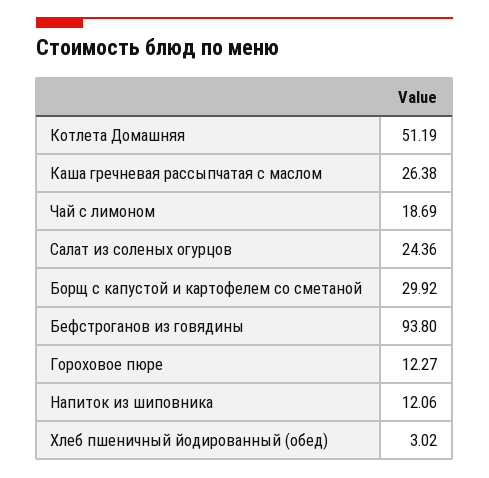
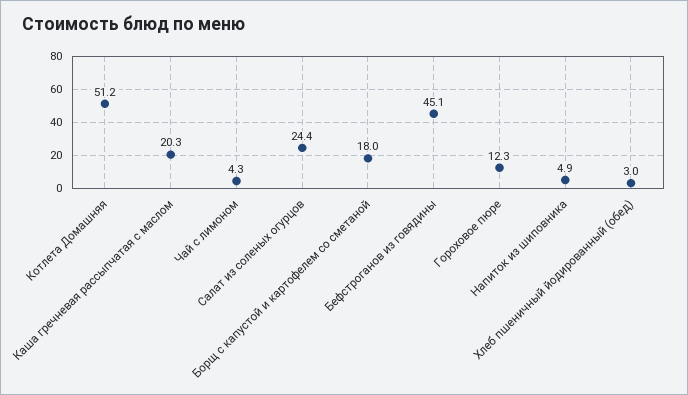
  {
    "Котлета Домашняя": 51.19,
-   "Каша гречневая рассыпчатая с маслом": 26.38,
+   "Каша гречневая рассыпчатая с маслом": 20.3,
-   "Чай с лимоном": 18.69,
+   "Чай с лимоном": 4.3,
    "Салат из соленых огурцов": 24.36,
-   "Борщ с капустой и картофелем со сметаной": 29.92,
+   "Борщ с капустой и картофелем со сметаной": 18,
-   "Бефстроганов из говядины": 93.8,
+   "Бефстроганов из говядины": 45.1,
    "Гороховое пюре": 12.27,
-   "Напиток из шиповника": 12.06,
+   "Напиток из шиповника": 4.9,
    "Хлеб пшеничный йодированный (обед)": 3.02
  }

